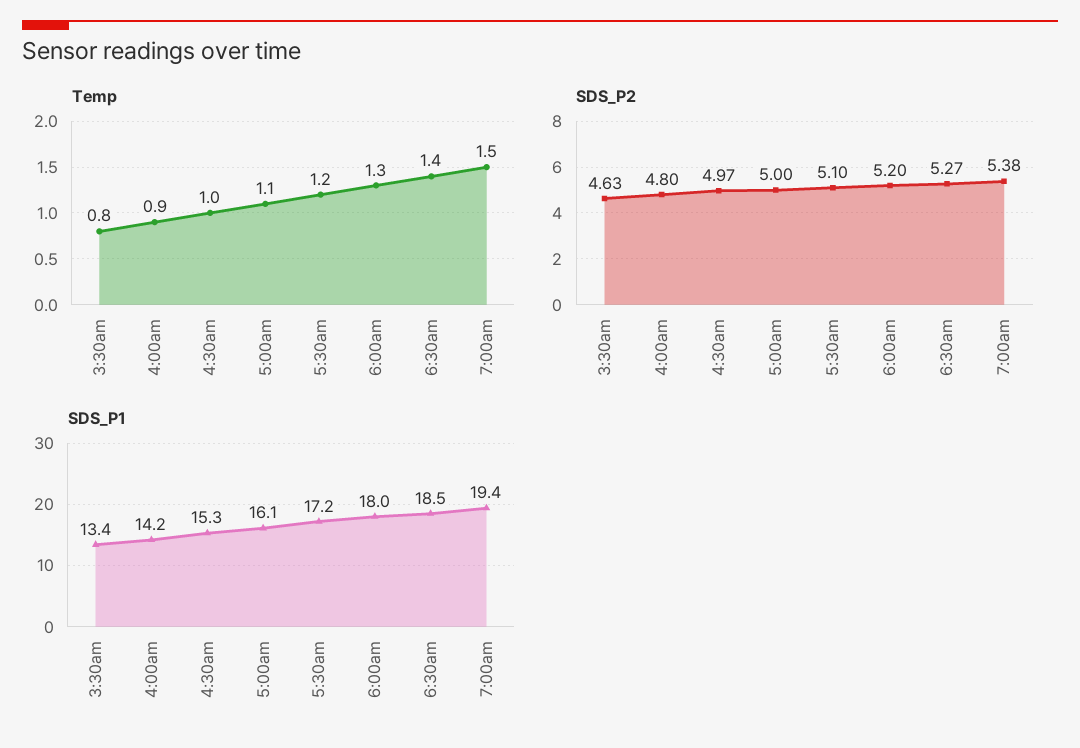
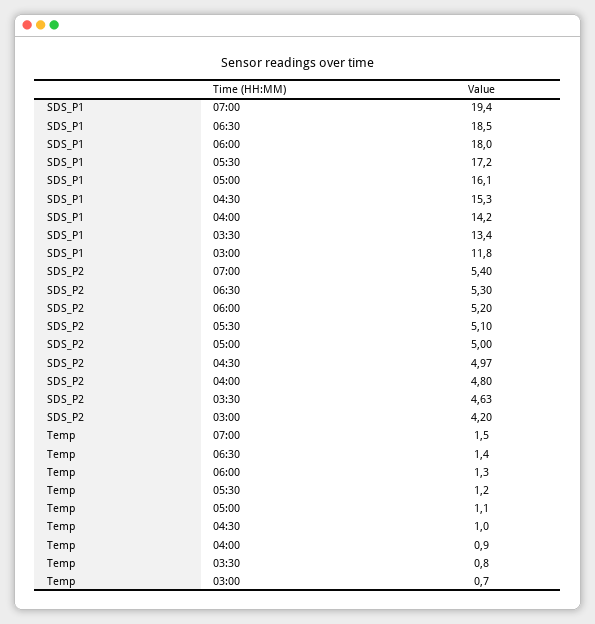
  {
    "Temp": {
      "3:30am": 0.8,
      "4:00am": 0.9,
      "4:30am": 1,
      "5:00am": 1.1,
      "5:30am": 1.2,
      "6:00am": 1.3,
      "6:30am": 1.4,
-     "7:00am": 1.5
+     "7:00am": 1.5,
+     "03:00": 0.7
    },
    "SDS_P2": {
      "3:30am": 4.63,
      "4:00am": 4.8,
      "4:30am": 4.97,
      "5:00am": 5,
      "5:30am": 5.1,
      "6:00am": 5.2,
-     "6:30am": 5.27,
+     "6:30am": 5.3,
-     "7:00am": 5.38
+     "7:00am": 5.4,
+     "03:00": 4.2
    },
    "SDS_P1": {
      "3:30am": 13.4,
      "4:00am": 14.2,
      "4:30am": 15.3,
      "5:00am": 16.1,
      "5:30am": 17.2,
      "6:00am": 18,
      "6:30am": 18.5,
-     "7:00am": 19.4
+     "7:00am": 19.4,
+     "03:00": 11.8
    }
  }

